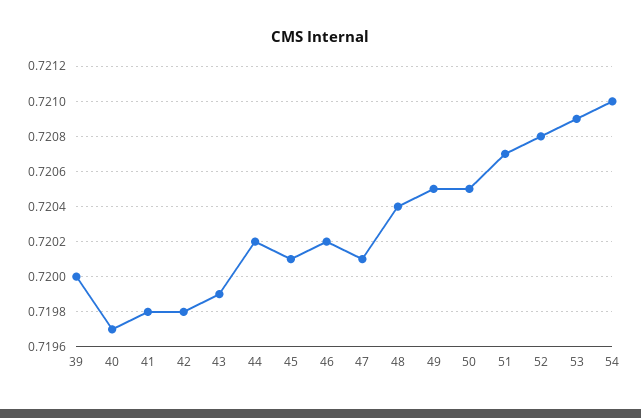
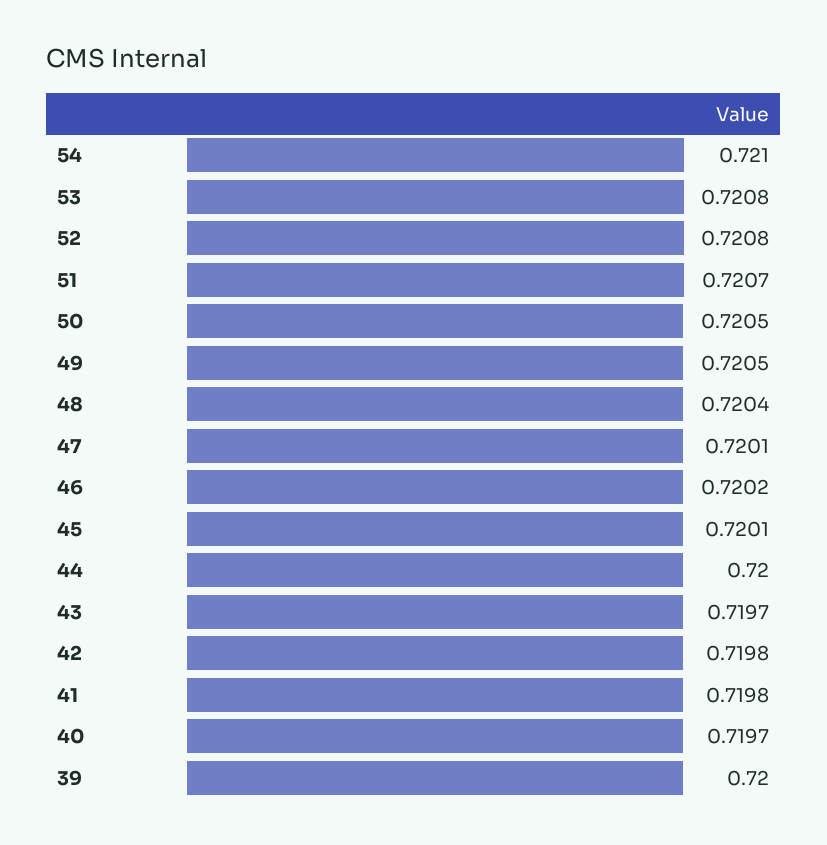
  {
    "39": 0.72,
    "40": 0.7197,
    "41": 0.7198,
    "42": 0.7198,
-   "43": 0.7199,
+   "43": 0.7197,
-   "44": 0.7202,
+   "44": 0.72,
    "45": 0.7201,
    "46": 0.7202,
    "47": 0.7201,
    "48": 0.7204,
    "49": 0.7205,
    "50": 0.7205,
    "51": 0.7207,
    "52": 0.7208,
-   "53": 0.7209,
+   "53": 0.7208,
    "54": 0.721
  }

